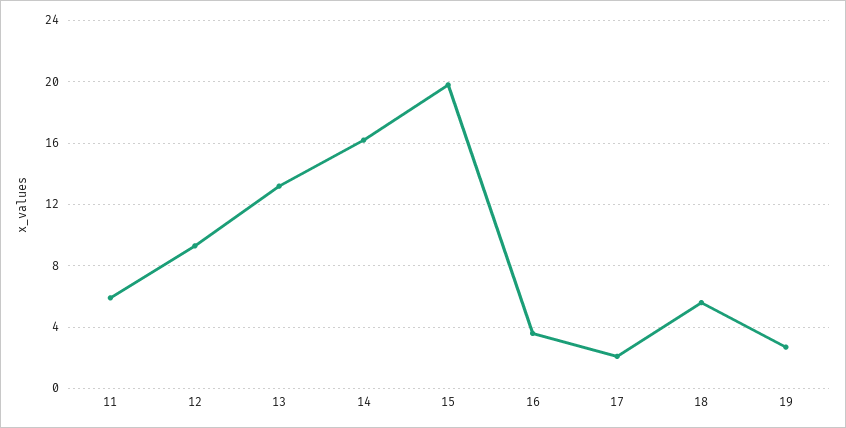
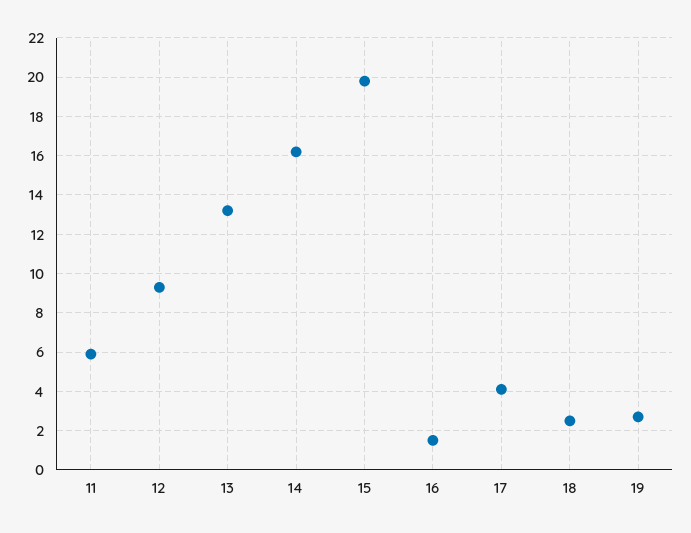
  {
    "11": 6,
    "12": 9.5,
    "13": 13,
    "14": 16,
    "15": 20,
-   "16": 3.5,
+   "16": 1.5,
-   "17": 2,
+   "17": 4,
-   "18": 5.5,
+   "18": 2.5,
    "19": 2.5
  }

